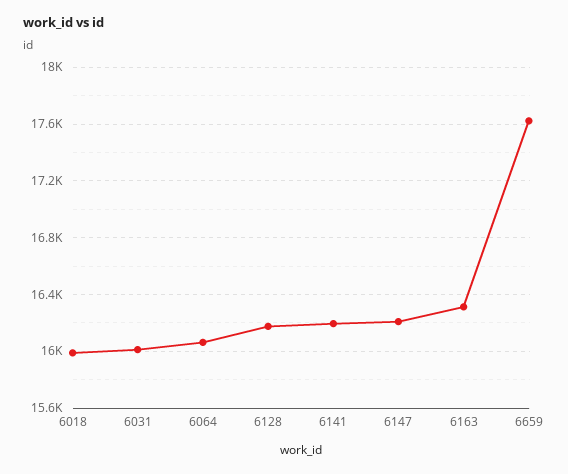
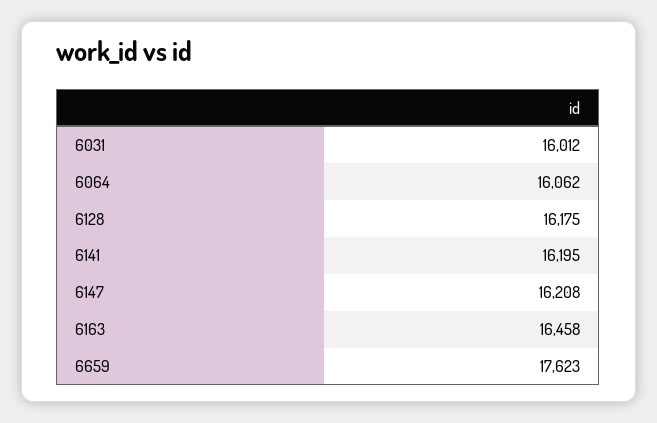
  {
-   "6018": 16000,
    "6031": 16012,
    "6064": 16062,
    "6128": 16175,
    "6141": 16195,
    "6147": 16208,
-   "6163": 16300,
+   "6163": 16458,
    "6659": 17623
  }

